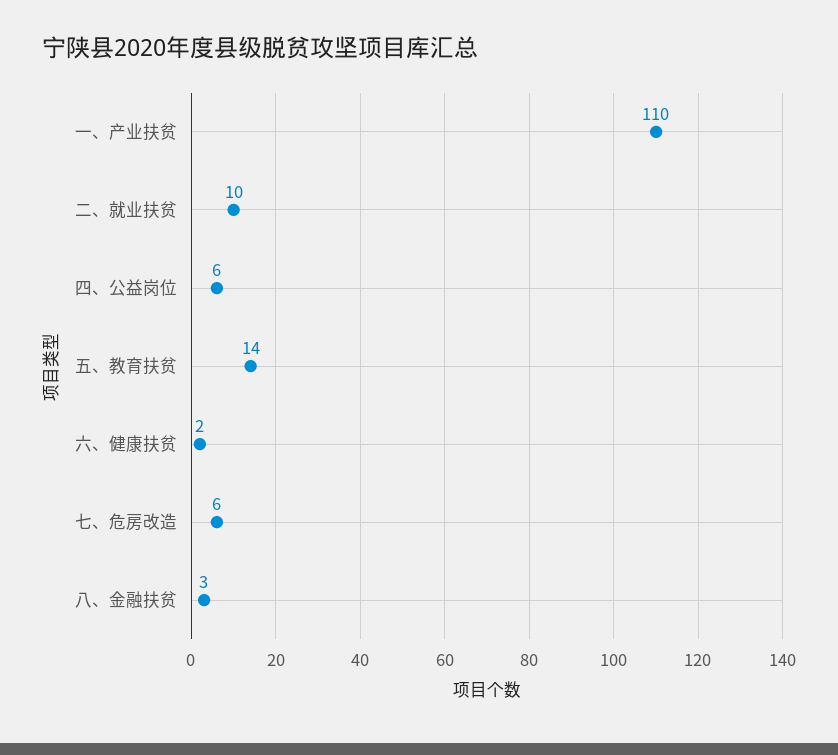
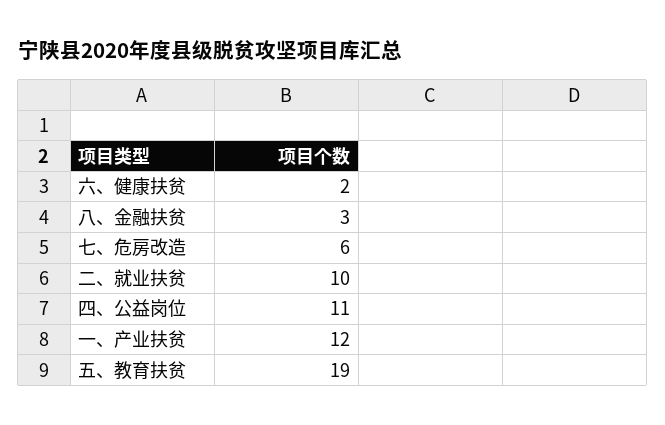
  {
-   "一、产业扶贫": 110,
+   "一、产业扶贫": 12,
    "二、就业扶贫": 10,
-   "四、公益岗位": 6,
+   "四、公益岗位": 11,
-   "五、教育扶贫": 14,
+   "五、教育扶贫": 19,
    "六、健康扶贫": 2,
    "七、危房改造": 6,
    "八、金融扶贫": 3
  }

